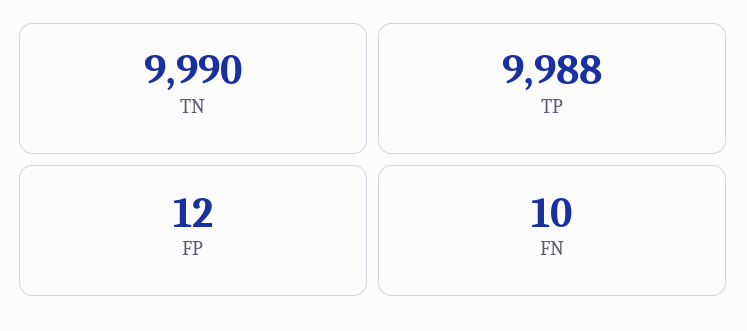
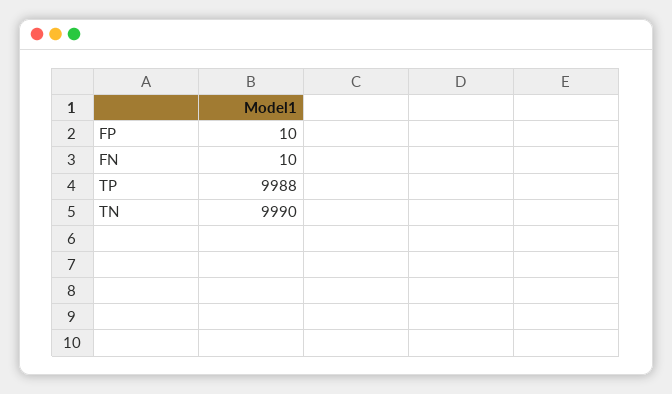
  {
    "TN": 9990,
    "TP": 9988,
-   "FP": 12,
+   "FP": 10,
    "FN": 10
  }

